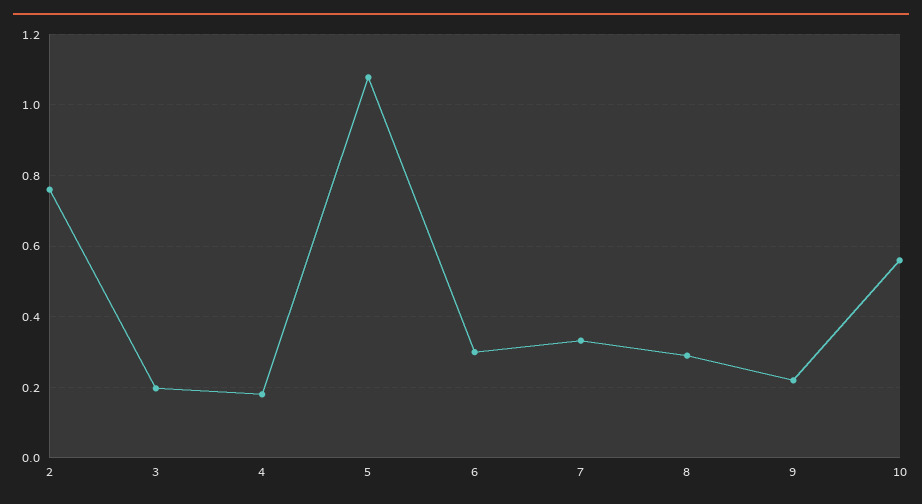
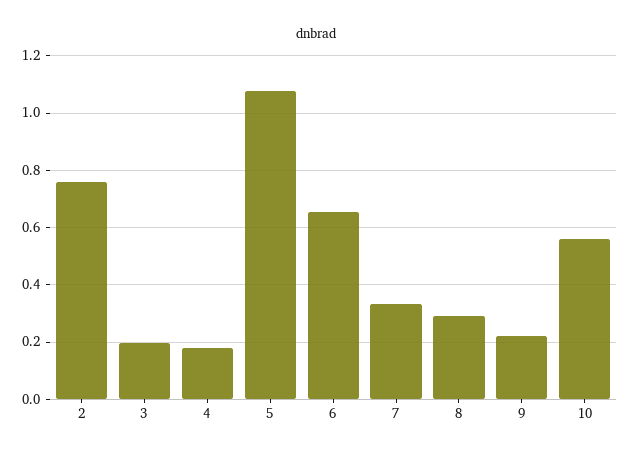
  {
    "2": 0.76,
    "3": 0.2,
    "4": 0.18,
    "5": 1.08,
-   "6": 0.3,
+   "6": 0.65,
    "7": 0.34,
    "8": 0.3,
    "9": 0.22,
    "10": 0.56
  }

